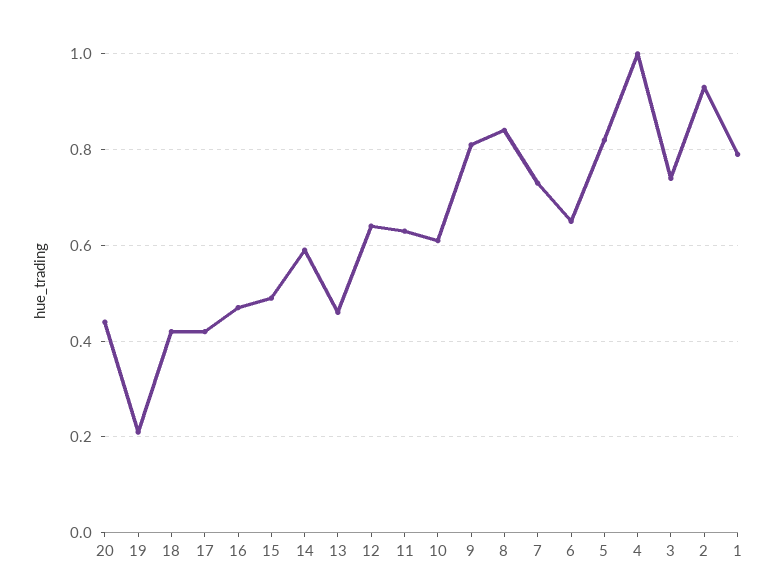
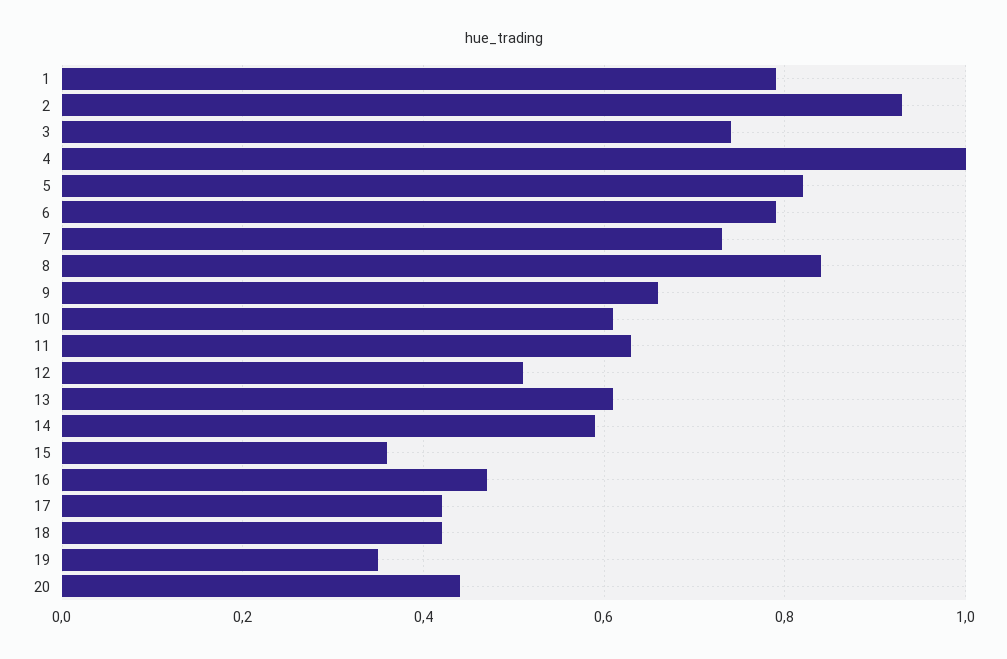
  {
    "20": 0.45,
-   "19": 0.2,
+   "19": 0.35,
    "18": 0.4,
    "17": 0.4,
    "16": 0.45,
-   "15": 0.5,
+   "15": 0.35,
    "14": 0.6,
-   "13": 0.45,
+   "13": 0.6,
-   "12": 0.65,
+   "12": 0.5,
    "11": 0.65,
    "10": 0.6,
-   "9": 0.8,
+   "9": 0.65,
    "8": 0.85,
    "7": 0.75,
-   "6": 0.65,
+   "6": 0.8,
    "5": 0.8,
    "4": 1,
    "3": 0.75,
    "2": 0.95,
    "1": 0.8
  }

